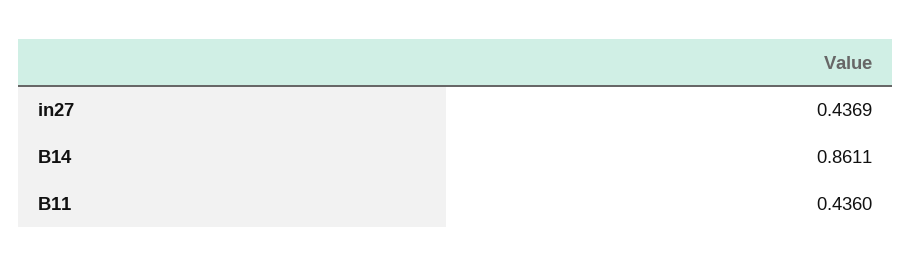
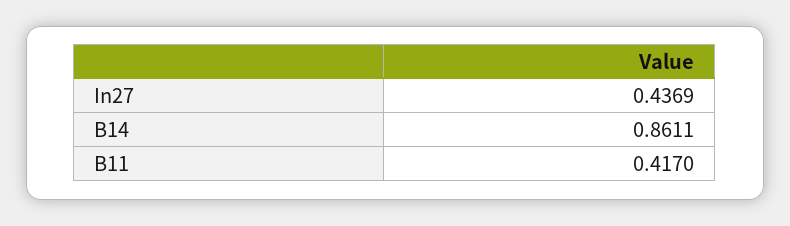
  {
    "in27": 0.4369,
    "B14": 0.8611,
-   "B11": 0.436
+   "B11": 0.417
  }

